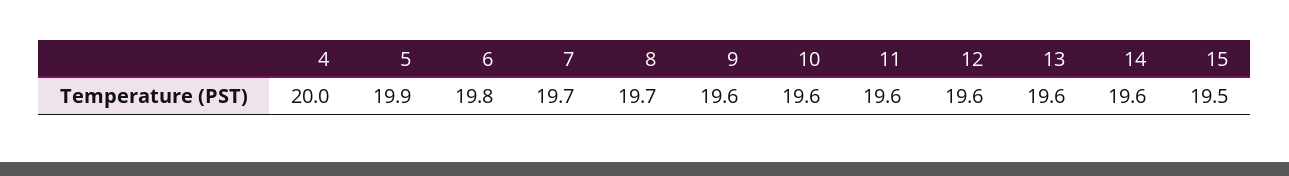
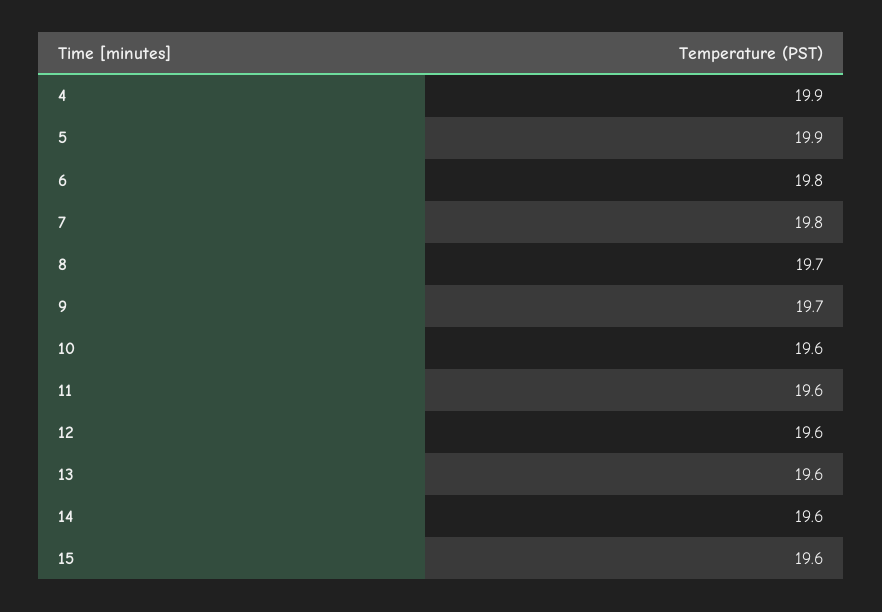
  {
-   "4": 20,
+   "4": 19.9,
    "5": 19.9,
    "6": 19.8,
-   "7": 19.7,
+   "7": 19.8,
    "8": 19.7,
-   "9": 19.6,
+   "9": 19.7,
    "10": 19.6,
    "11": 19.6,
    "12": 19.6,
    "13": 19.6,
    "14": 19.6,
-   "15": 19.5
+   "15": 19.6
  }

